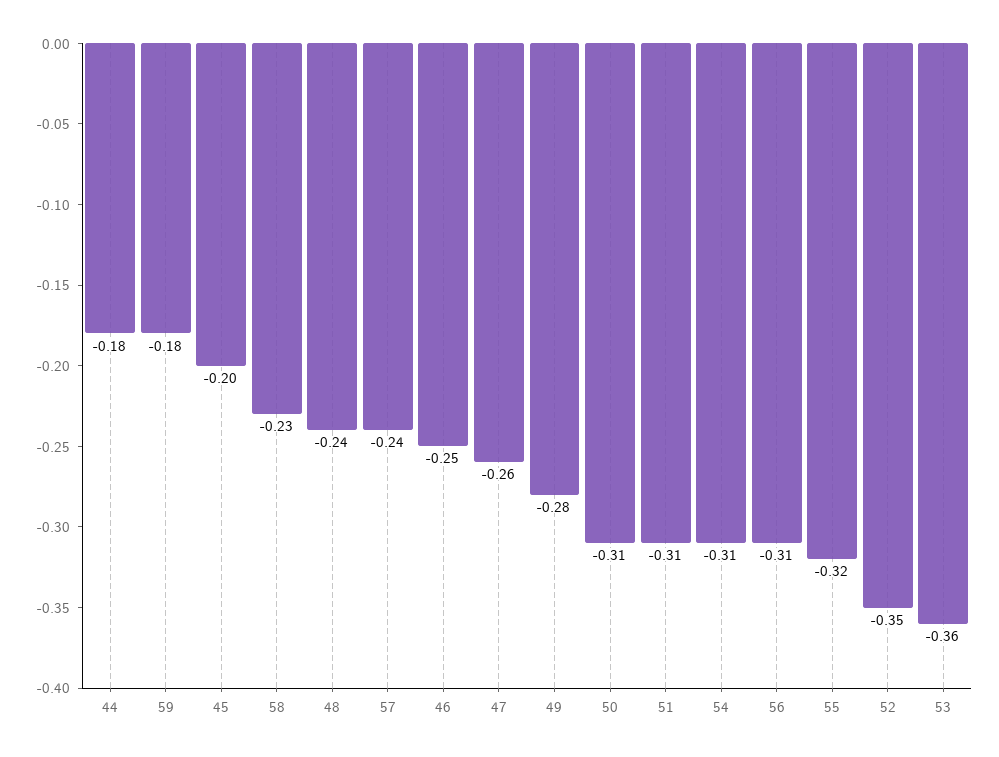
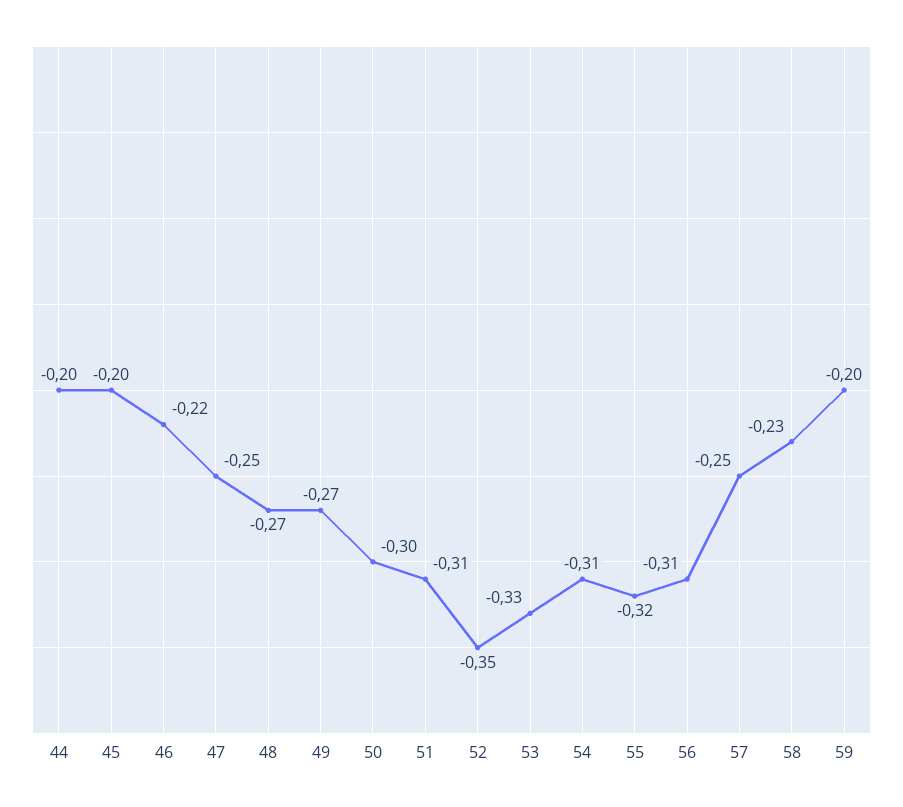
  {
-   "44": -0.18,
+   "44": -0.2,
-   "59": -0.18,
+   "59": -0.2,
    "45": -0.2,
    "58": -0.23,
-   "48": -0.24,
+   "48": -0.27,
-   "57": -0.24,
+   "57": -0.25,
-   "46": -0.25,
+   "46": -0.22,
-   "47": -0.26,
+   "47": -0.25,
-   "49": -0.28,
+   "49": -0.27,
-   "50": -0.31,
+   "50": -0.3,
    "51": -0.31,
    "54": -0.31,
    "56": -0.31,
    "55": -0.32,
    "52": -0.35,
-   "53": -0.36
+   "53": -0.33
  }

